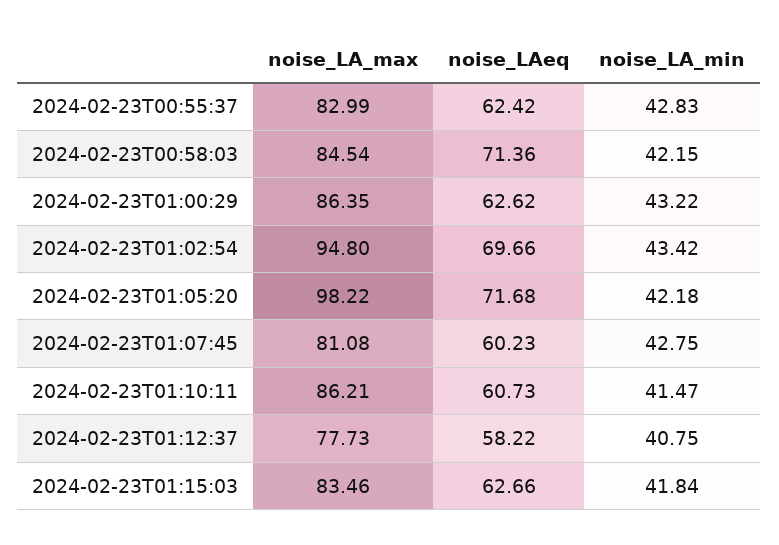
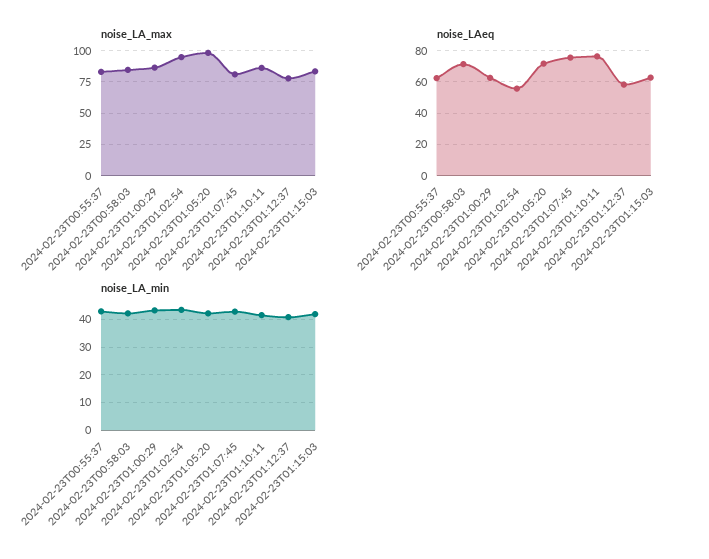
  {
    "noise_LA_max": {
      "2024-02-23T00:55:37": 82.99,
      "2024-02-23T00:58:03": 84.54,
      "2024-02-23T01:00:29": 86.35,
      "2024-02-23T01:02:54": 94.8,
      "2024-02-23T01:05:20": 98.22,
      "2024-02-23T01:07:45": 81.08,
      "2024-02-23T01:10:11": 86.21,
      "2024-02-23T01:12:37": 77.73,
      "2024-02-23T01:15:03": 83.46
    },
    "noise_LAeq": {
      "2024-02-23T00:55:37": 62.42,
      "2024-02-23T00:58:03": 71.36,
      "2024-02-23T01:00:29": 62.62,
-     "2024-02-23T01:02:54": 69.66,
+     "2024-02-23T01:02:54": 55,
      "2024-02-23T01:05:20": 71.68,
-     "2024-02-23T01:07:45": 60.23,
+     "2024-02-23T01:07:45": 75,
-     "2024-02-23T01:10:11": 60.73,
+     "2024-02-23T01:10:11": 75,
      "2024-02-23T01:12:37": 58.22,
      "2024-02-23T01:15:03": 62.66
    },
    "noise_LA_min": {
      "2024-02-23T00:55:37": 42.83,
      "2024-02-23T00:58:03": 42.15,
      "2024-02-23T01:00:29": 43.22,
      "2024-02-23T01:02:54": 43.42,
      "2024-02-23T01:05:20": 42.18,
      "2024-02-23T01:07:45": 42.75,
      "2024-02-23T01:10:11": 41.47,
      "2024-02-23T01:12:37": 40.75,
      "2024-02-23T01:15:03": 41.84
    }
  }

